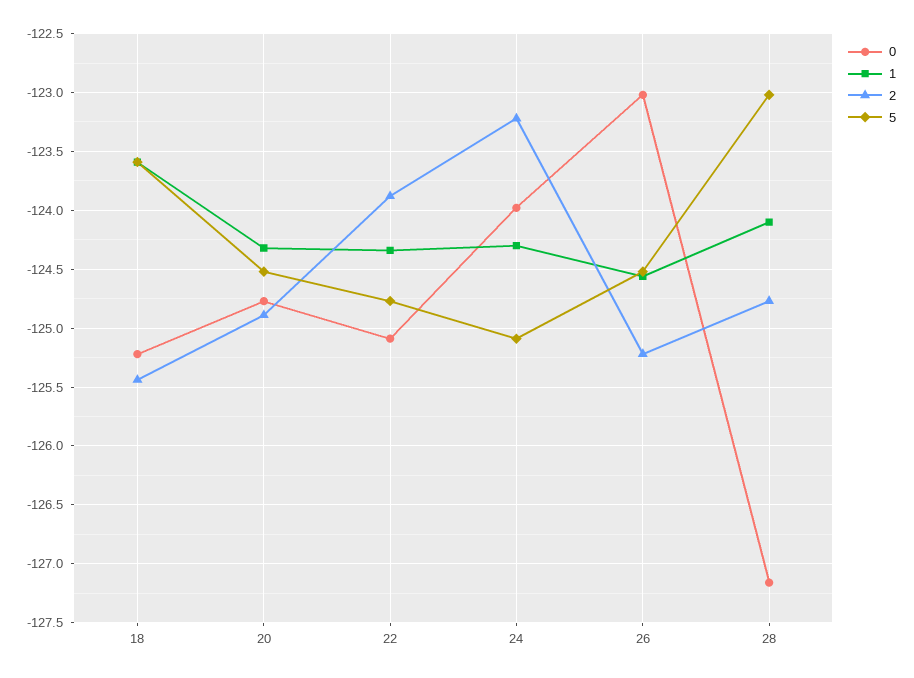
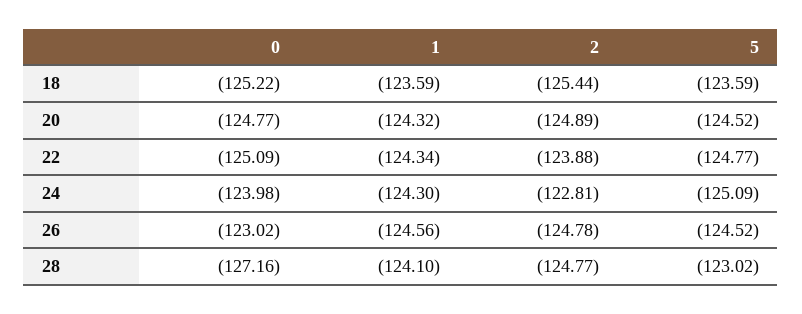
  {
    "0": {
      "18": -125.22,
      "20": -124.77,
      "22": -125.09,
      "24": -123.98,
      "26": -123.02,
      "28": -127.16
    },
    "1": {
      "18": -123.59,
      "20": -124.32,
      "22": -124.34,
      "24": -124.3,
      "26": -124.56,
      "28": -124.1
    },
    "2": {
      "18": -125.44,
      "20": -124.89,
      "22": -123.88,
-     "24": -123.2,
+     "24": -122.81,
-     "26": -125.2,
+     "26": -124.78,
      "28": -124.77
    },
    "5": {
      "18": -123.59,
      "20": -124.52,
      "22": -124.77,
      "24": -125.09,
      "26": -124.52,
      "28": -123.02
    }
  }

